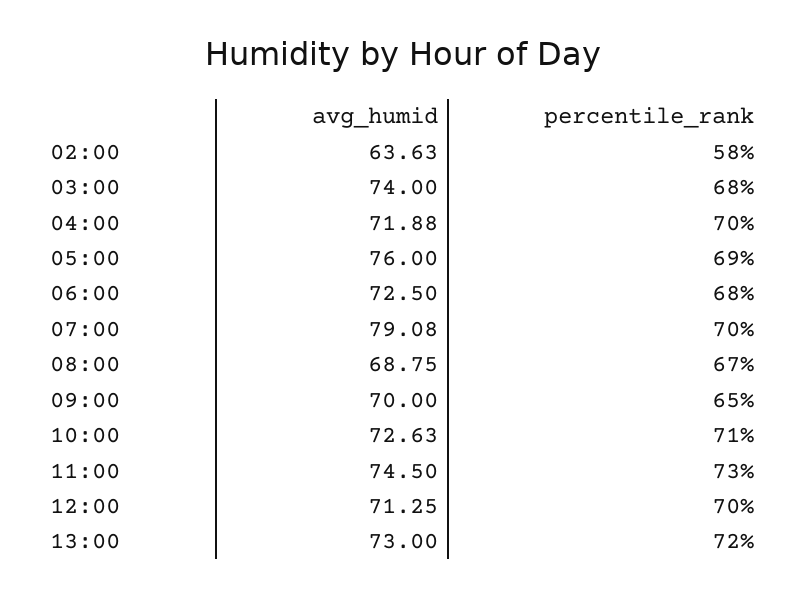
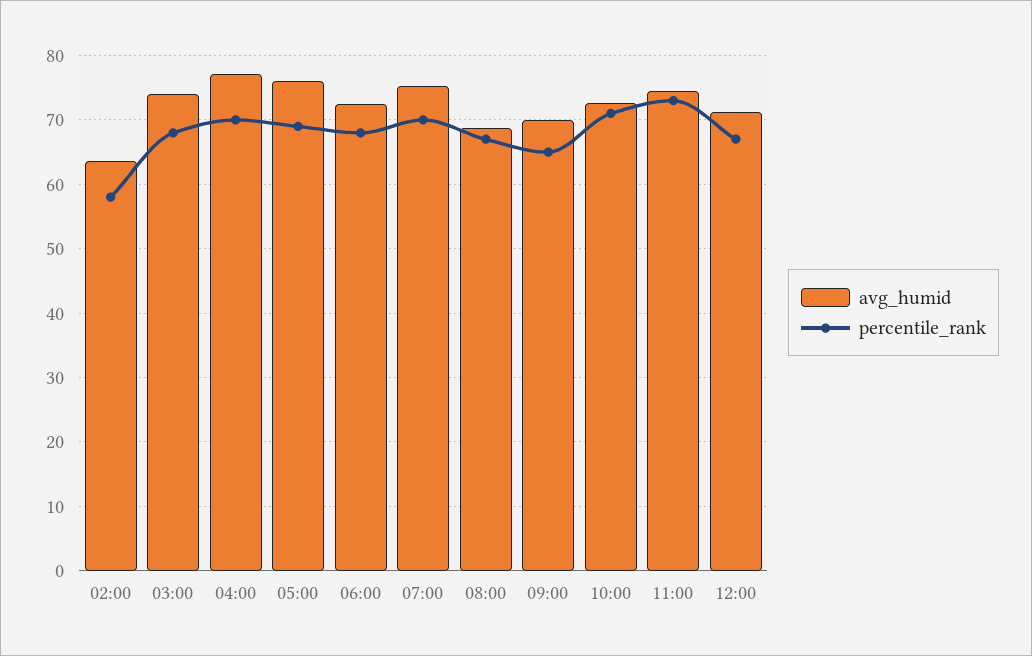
  {
    "avg_humid": {
      "02:00": 63.63,
      "03:00": 74,
-     "04:00": 71.88,
+     "04:00": 77,
      "05:00": 76,
      "06:00": 72.5,
-     "07:00": 79.08,
+     "07:00": 75,
      "08:00": 68.75,
      "09:00": 70,
      "10:00": 72.63,
      "11:00": 74.5,
-     "12:00": 71.25,
+     "12:00": 71.25
-     "13:00": 73
    },
    "percentile_rank": {
      "02:00": 58,
      "03:00": 68,
      "04:00": 70,
      "05:00": 69,
      "06:00": 68,
      "07:00": 70,
      "08:00": 67,
      "09:00": 65,
      "10:00": 71,
      "11:00": 73,
-     "12:00": 70,
+     "12:00": 67
-     "13:00": 72
    }
  }

